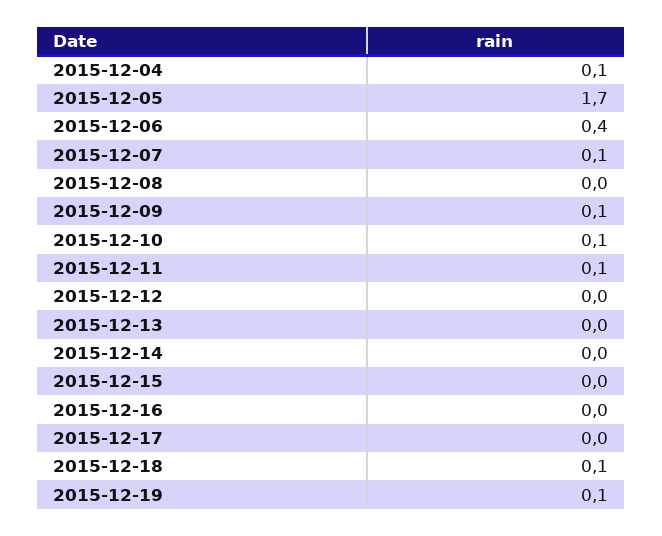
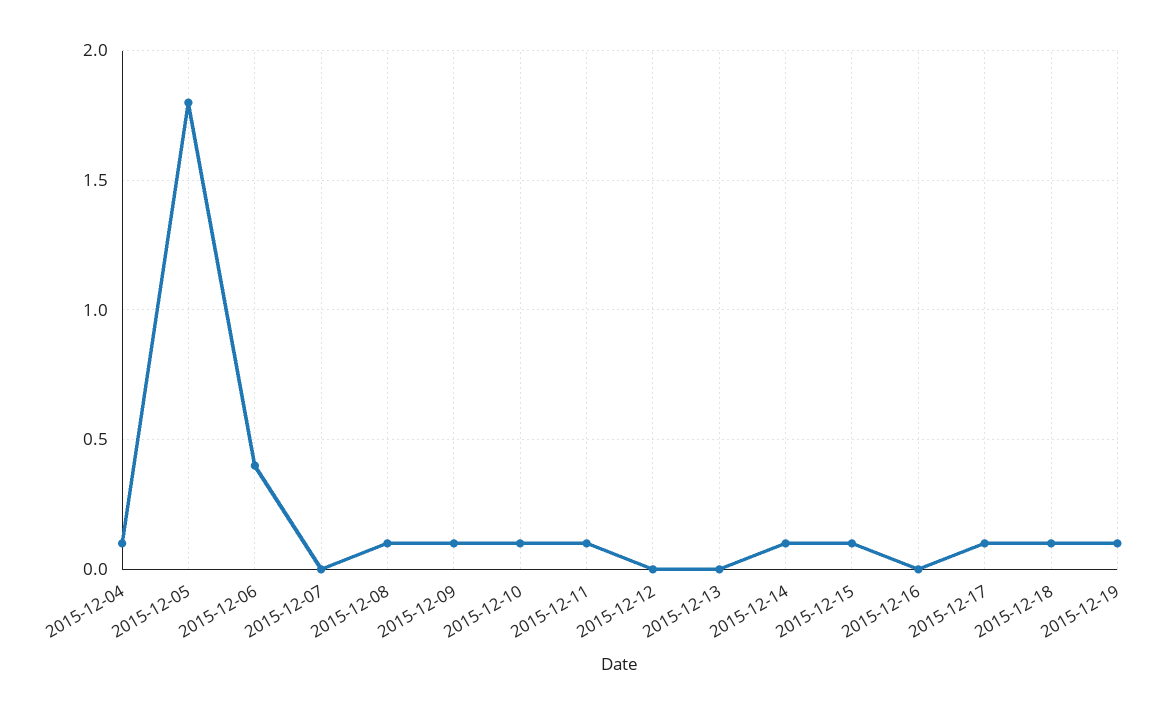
  {
    "2015-12-04": 0.1,
-   "2015-12-05": 1.7,
+   "2015-12-05": 1.8,
    "2015-12-06": 0.4,
-   "2015-12-07": 0.1,
+   "2015-12-07": 0,
-   "2015-12-08": 0,
+   "2015-12-08": 0.1,
    "2015-12-09": 0.1,
    "2015-12-10": 0.1,
    "2015-12-11": 0.1,
    "2015-12-12": 0,
    "2015-12-13": 0,
-   "2015-12-14": 0,
+   "2015-12-14": 0.1,
-   "2015-12-15": 0,
+   "2015-12-15": 0.1,
    "2015-12-16": 0,
-   "2015-12-17": 0,
+   "2015-12-17": 0.1,
    "2015-12-18": 0.1,
    "2015-12-19": 0.1
  }

